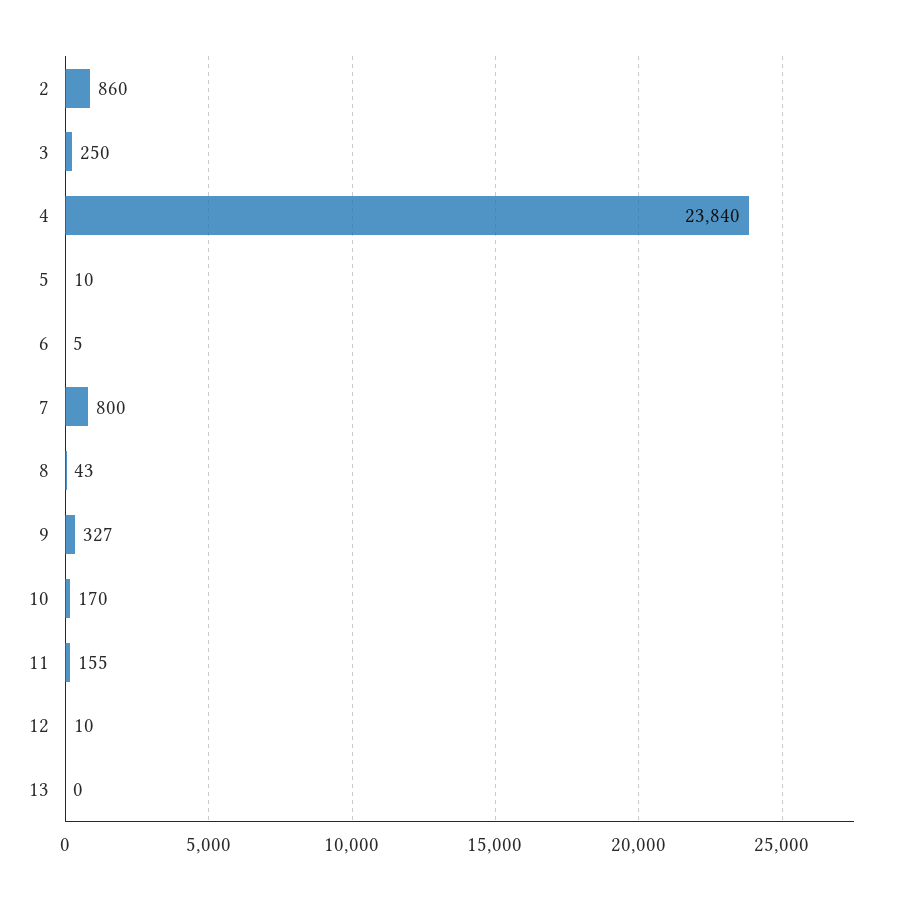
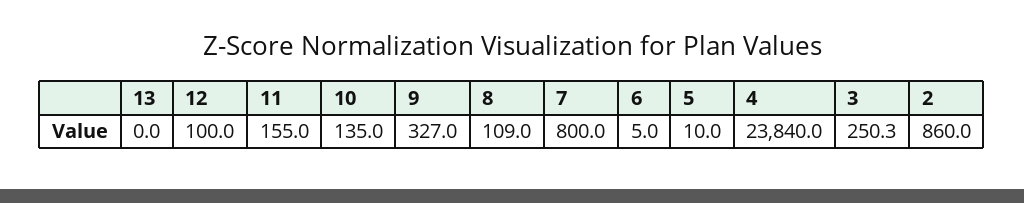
  {
    "2": 860,
    "3": 250.3,
    "4": 23840,
    "5": 10,
    "6": 5,
    "7": 800,
-   "8": 43,
+   "8": 109,
    "9": 327,
-   "10": 170,
+   "10": 135,
    "11": 155,
-   "12": 10,
+   "12": 100,
    "13": 0
  }

